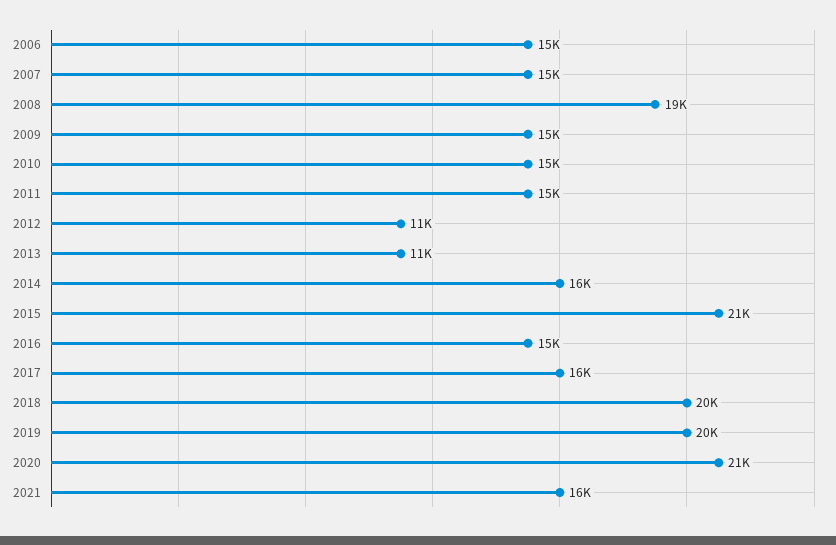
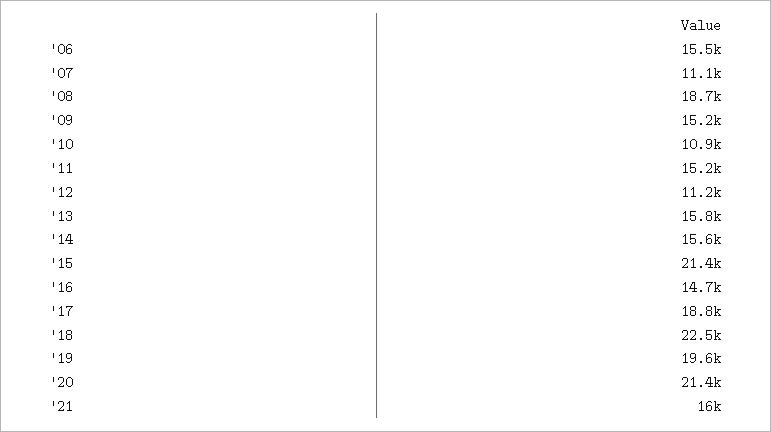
  {
    "2006": 15500,
-   "2007": 15000,
+   "2007": 11100,
    "2008": 18700,
    "2009": 15200,
-   "2010": 15000,
+   "2010": 10900,
    "2011": 15200,
    "2012": 11200,
-   "2013": 11000,
+   "2013": 15800,
    "2014": 15600,
    "2015": 21400,
    "2016": 14700,
-   "2017": 16000,
+   "2017": 18800,
-   "2018": 20000,
+   "2018": 22500,
    "2019": 19600,
    "2020": 21400,
    "2021": 16000
  }

